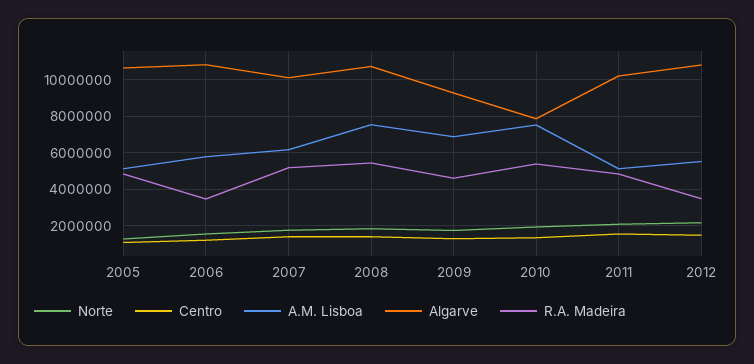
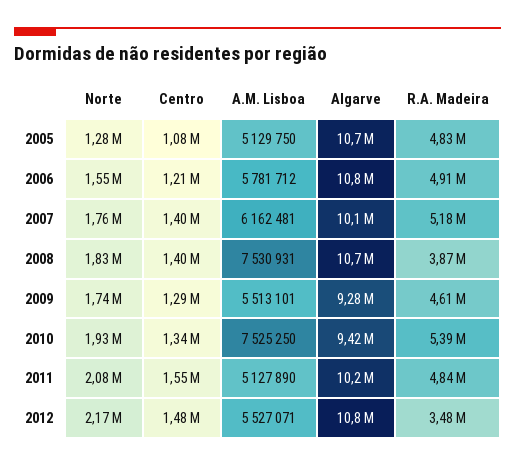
  {
    "Norte": {
      "2005": 1280000,
      "2006": 1550000,
      "2007": 1760000,
      "2008": 1830000,
      "2009": 1740000,
      "2010": 1930000,
      "2011": 2080000,
      "2012": 2170000
    },
    "Centro": {
      "2005": 1080000,
      "2006": 1210000,
      "2007": 1400000,
      "2008": 1400000,
      "2009": 1290000,
      "2010": 1340000,
      "2011": 1550000,
      "2012": 1480000
    },
    "A.M. Lisboa": {
      "2005": 5129750,
      "2006": 5781712,
      "2007": 6162481,
      "2008": 7530931,
-     "2009": 7000000,
+     "2009": 5513101,
      "2010": 7525250,
      "2011": 5127890,
      "2012": 5527071
    },
    "Algarve": {
      "2005": 10700000,
      "2006": 10800000,
      "2007": 10100000,
      "2008": 10700000,
      "2009": 9280000,
-     "2010": 8000000,
+     "2010": 9420000,
      "2011": 10200000,
      "2012": 10800000
    },
    "R.A. Madeira": {
      "2005": 4830000,
-     "2006": 3500000,
+     "2006": 4910000,
      "2007": 5180000,
-     "2008": 5500000,
+     "2008": 3870000,
      "2009": 4610000,
      "2010": 5390000,
      "2011": 4840000,
      "2012": 3480000
    }
  }

